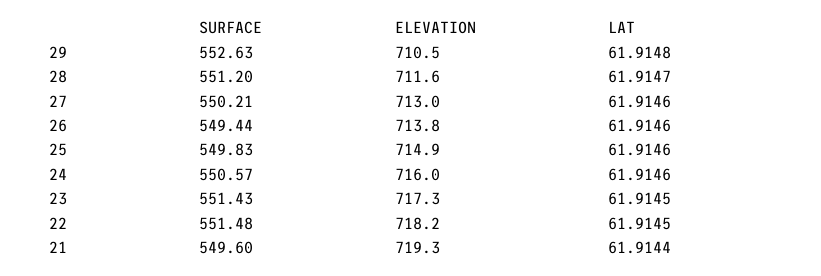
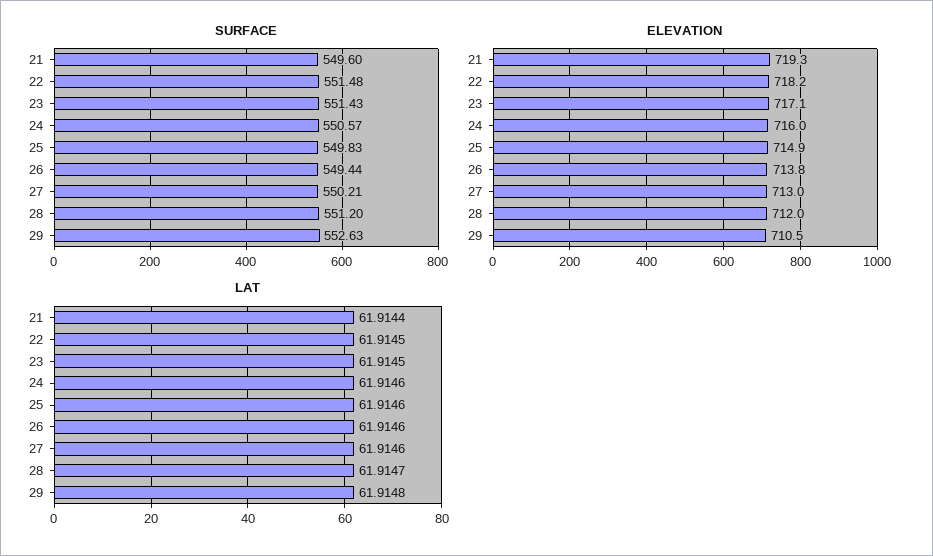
  {
    "SURFACE": {
      "29": 552.63,
      "28": 551.2,
      "27": 550.21,
      "26": 549.44,
      "25": 549.83,
      "24": 550.57,
      "23": 551.43,
      "22": 551.48,
      "21": 549.6
    },
    "ELEVATION": {
      "29": 710.5,
-     "28": 711.6,
+     "28": 712,
      "27": 713,
      "26": 713.8,
      "25": 714.9,
      "24": 716,
-     "23": 717.3,
+     "23": 717.1,
      "22": 718.2,
      "21": 719.3
    },
    "LAT": {
      "29": 61.9148,
      "28": 61.9147,
      "27": 61.9146,
      "26": 61.9146,
      "25": 61.9146,
      "24": 61.9146,
      "23": 61.9145,
      "22": 61.9145,
      "21": 61.9144
    }
  }

